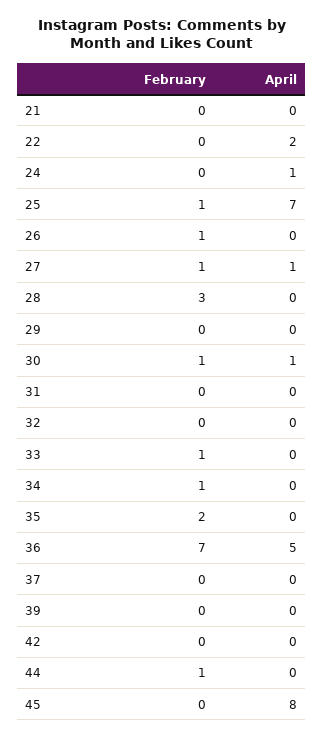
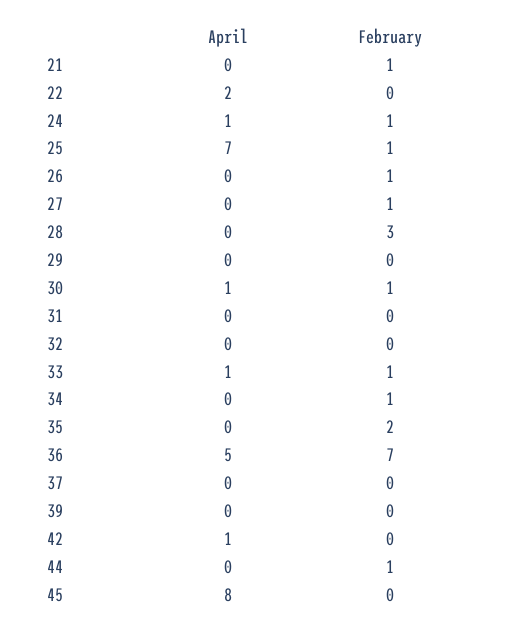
  {
    "February": {
-     "21": 0,
+     "21": 1,
      "22": 0,
-     "24": 0,
+     "24": 1,
      "25": 1,
      "26": 1,
      "27": 1,
      "28": 3,
      "29": 0,
      "30": 1,
      "31": 0,
      "32": 0,
      "33": 1,
      "34": 1,
      "35": 2,
      "36": 7,
      "37": 0,
      "39": 0,
      "42": 0,
      "44": 1,
      "45": 0
    },
    "April": {
      "21": 0,
      "22": 2,
      "24": 1,
      "25": 7,
      "26": 0,
-     "27": 1,
+     "27": 0,
      "28": 0,
      "29": 0,
      "30": 1,
      "31": 0,
      "32": 0,
-     "33": 0,
+     "33": 1,
      "34": 0,
      "35": 0,
      "36": 5,
      "37": 0,
      "39": 0,
-     "42": 0,
+     "42": 1,
      "44": 0,
      "45": 8
    }
  }

